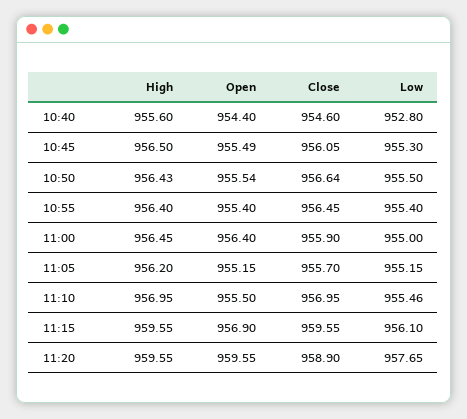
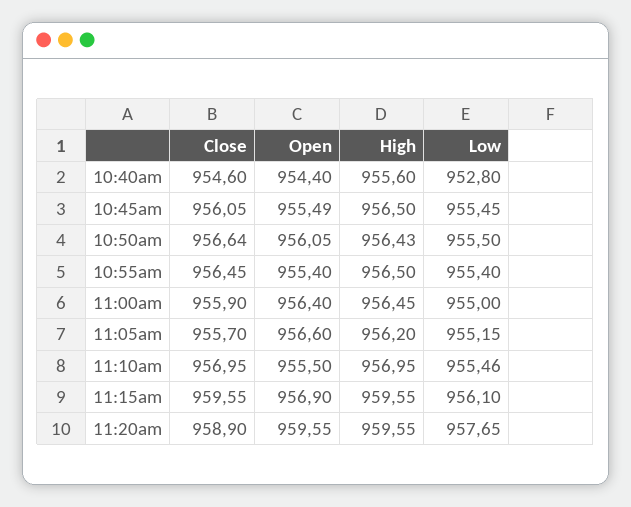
  {
    "High": {
      "10:40": 955.6,
      "10:45": 956.5,
      "10:50": 956.43,
-     "10:55": 956.4,
+     "10:55": 956.5,
      "11:00": 956.45,
      "11:05": 956.2,
      "11:10": 956.95,
      "11:15": 959.55,
      "11:20": 959.55
    },
    "Open": {
      "10:40": 954.4,
      "10:45": 955.49,
-     "10:50": 955.54,
+     "10:50": 956.05,
      "10:55": 955.4,
      "11:00": 956.4,
-     "11:05": 955.15,
+     "11:05": 956.6,
      "11:10": 955.5,
      "11:15": 956.9,
      "11:20": 959.55
    },
    "Close": {
      "10:40": 954.6,
      "10:45": 956.05,
      "10:50": 956.64,
      "10:55": 956.45,
      "11:00": 955.9,
      "11:05": 955.7,
      "11:10": 956.95,
      "11:15": 959.55,
      "11:20": 958.9
    },
    "Low": {
      "10:40": 952.8,
-     "10:45": 955.3,
+     "10:45": 955.45,
      "10:50": 955.5,
      "10:55": 955.4,
      "11:00": 955,
      "11:05": 955.15,
      "11:10": 955.46,
      "11:15": 956.1,
      "11:20": 957.65
    }
  }

